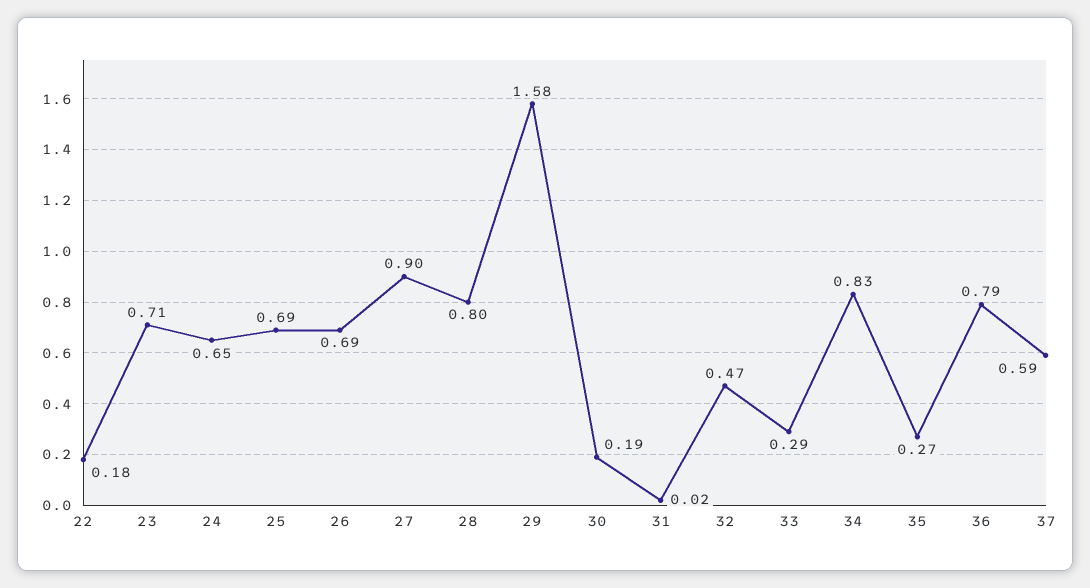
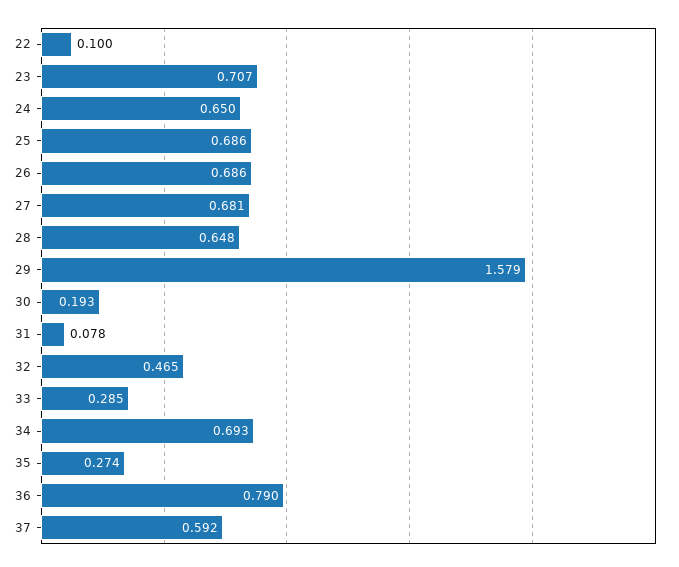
  {
-   "22": 0.18,
+   "22": 0.1,
    "23": 0.707,
    "24": 0.65,
    "25": 0.686,
    "26": 0.686,
-   "27": 0.9,
+   "27": 0.681,
-   "28": 0.8,
+   "28": 0.648,
    "29": 1.579,
    "30": 0.193,
-   "31": 0.02,
+   "31": 0.078,
    "32": 0.465,
    "33": 0.285,
-   "34": 0.83,
+   "34": 0.693,
    "35": 0.274,
    "36": 0.79,
    "37": 0.592
  }

